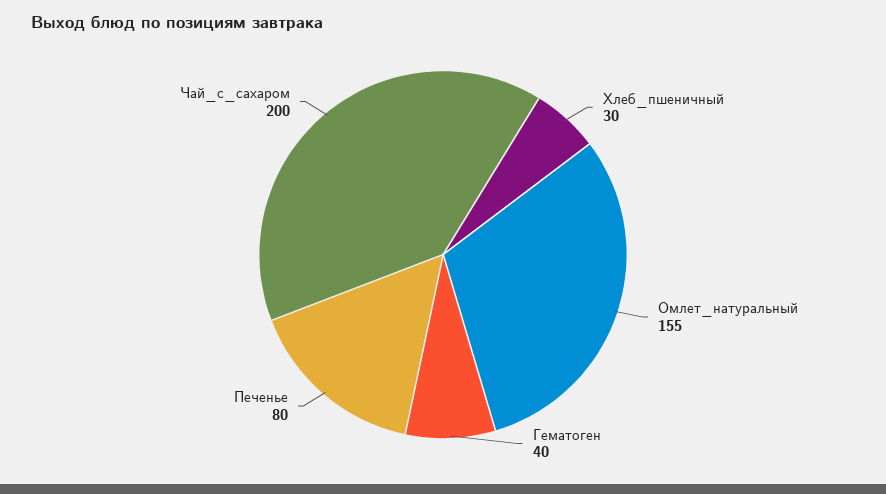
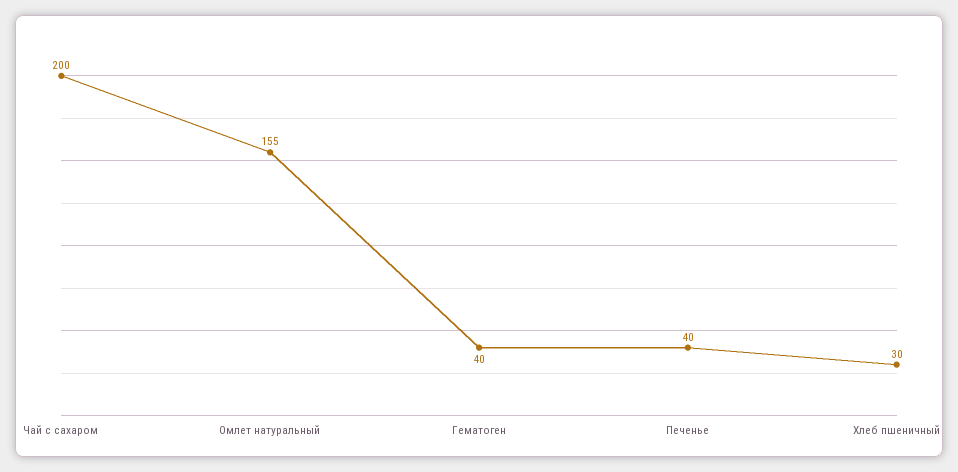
  {
    "Хлеб_пшеничный": 30,
    "Омлет_натуральный": 155,
    "Гематоген": 40,
-   "Печенье": 80,
+   "Печенье": 40,
    "Чай_с_сахаром": 200
  }

